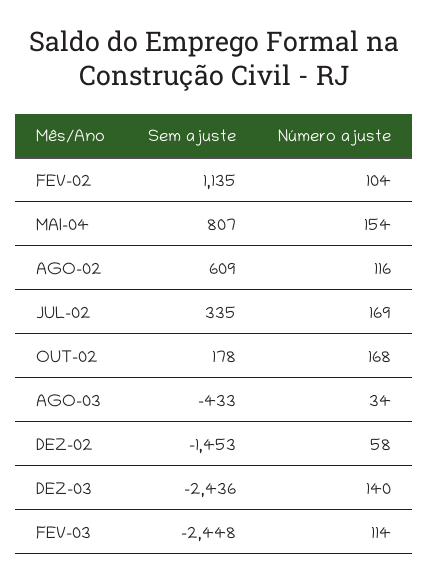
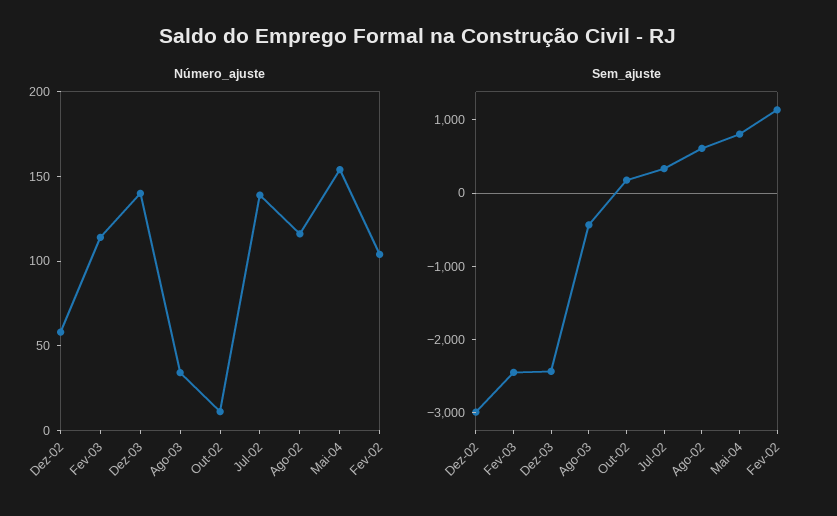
  {
    "Sem ajuste": {
      "FEV-02": 1135,
      "MAI-04": 807,
      "AGO-02": 609,
      "JUL-02": 335,
      "OUT-02": 178,
      "AGO-03": -433,
-     "DEZ-02": -1453,
+     "DEZ-02": -3000,
      "DEZ-03": -2436,
      "FEV-03": -2448
    },
    "Número ajuste": {
      "FEV-02": 104,
      "MAI-04": 154,
      "AGO-02": 116,
-     "JUL-02": 169,
+     "JUL-02": 140,
-     "OUT-02": 168,
+     "OUT-02": 10,
      "AGO-03": 34,
      "DEZ-02": 58,
      "DEZ-03": 140,
      "FEV-03": 114
    }
  }

